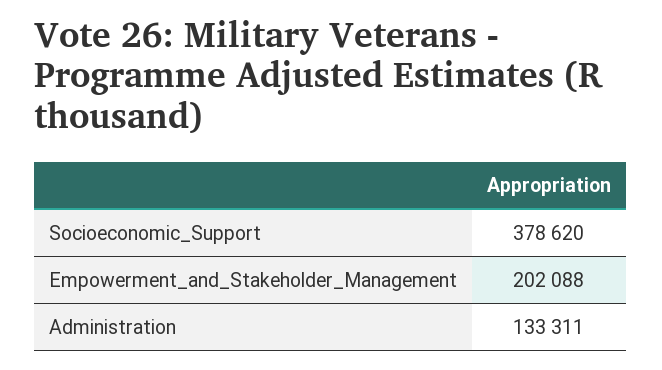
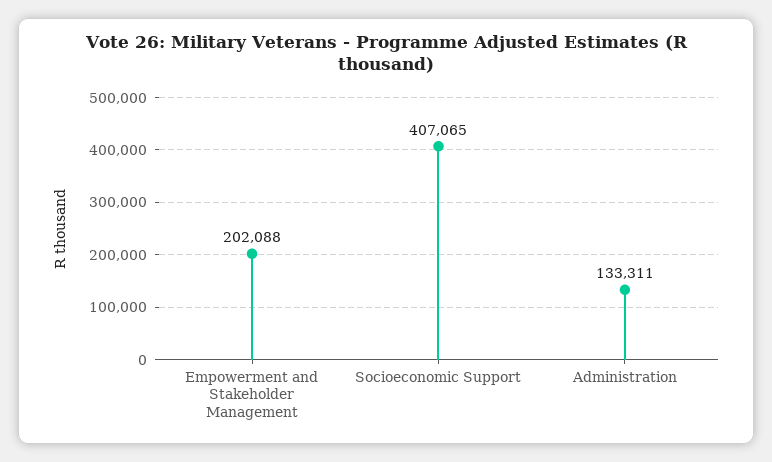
  {
-   "Socioeconomic_Support": 378620,
+   "Socioeconomic_Support": 407065,
    "Empowerment_and_Stakeholder_Management": 202088,
    "Administration": 133311
  }

